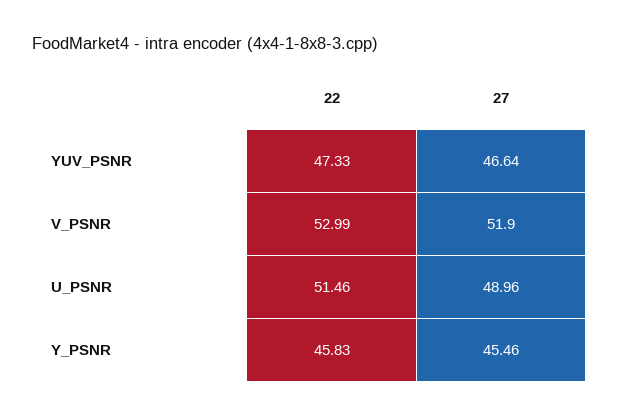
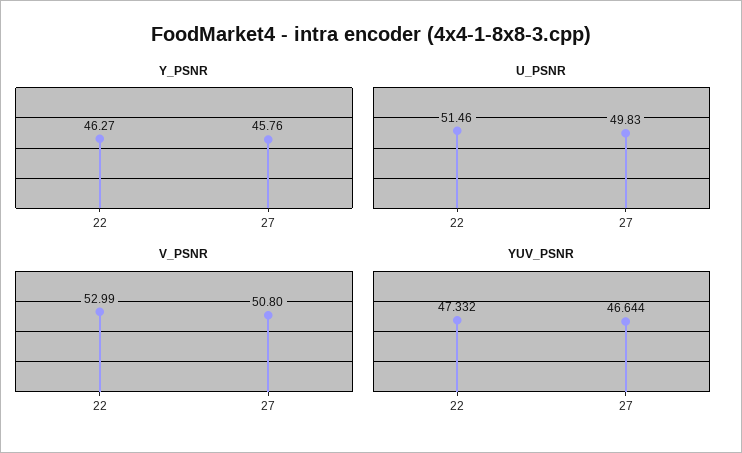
  {
    "YUV_PSNR": {
      "22": 47.332,
      "27": 46.644
    },
    "V_PSNR": {
      "22": 52.99,
-     "27": 51.9
+     "27": 50.8
    },
    "U_PSNR": {
      "22": 51.46,
-     "27": 48.96
+     "27": 49.83
    },
    "Y_PSNR": {
-     "22": 45.83,
+     "22": 46.27,
-     "27": 45.46
+     "27": 45.76
    }
  }

